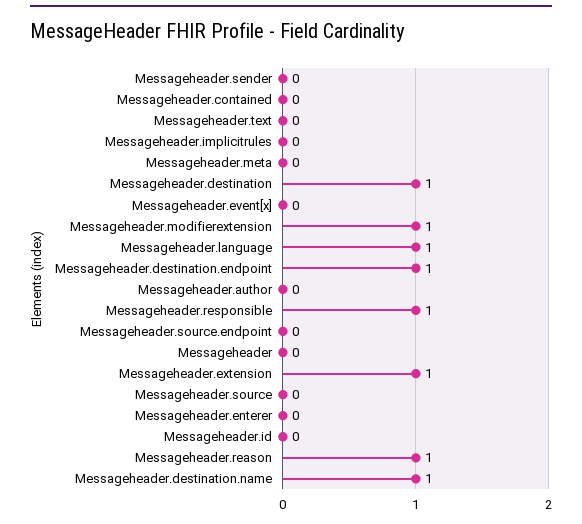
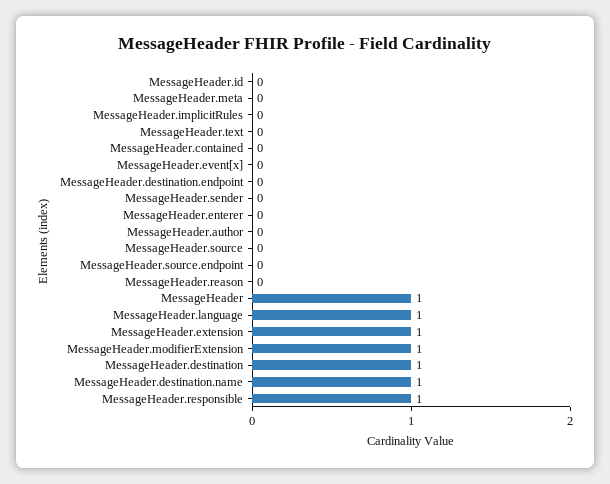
  {
    "Messageheader.sender": 0,
    "Messageheader.contained": 0,
    "Messageheader.text": 0,
    "Messageheader.implicitrules": 0,
    "Messageheader.meta": 0,
    "Messageheader.destination": 1,
    "Messageheader.event[x]": 0,
    "Messageheader.modifierextension": 1,
    "Messageheader.language": 1,
-   "Messageheader.destination.endpoint": 1,
+   "Messageheader.destination.endpoint": 0,
    "Messageheader.author": 0,
    "Messageheader.responsible": 1,
    "Messageheader.source.endpoint": 0,
-   "Messageheader": 0,
+   "Messageheader": 1,
    "Messageheader.extension": 1,
    "Messageheader.source": 0,
    "Messageheader.enterer": 0,
    "Messageheader.id": 0,
-   "Messageheader.reason": 1,
+   "Messageheader.reason": 0,
    "Messageheader.destination.name": 1
  }

